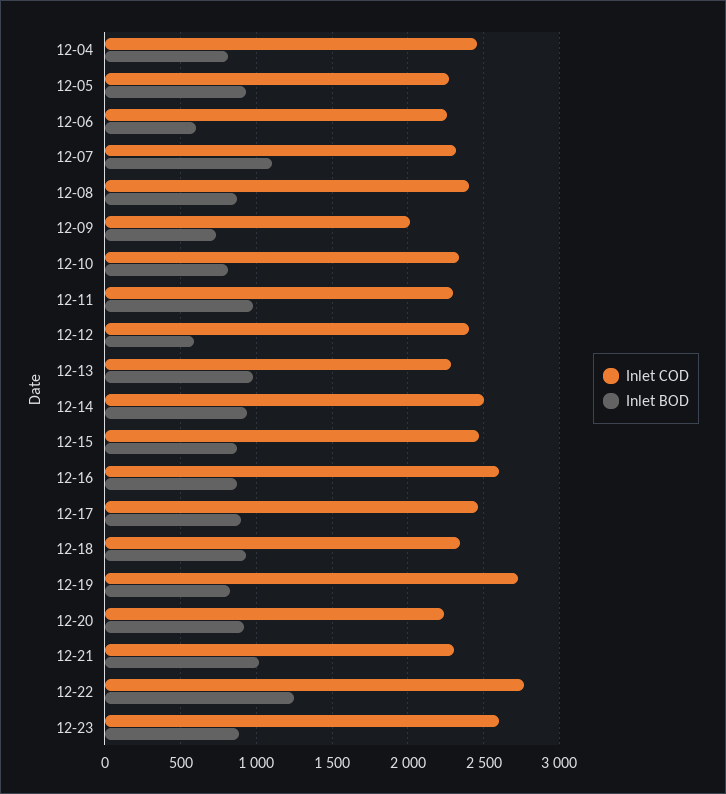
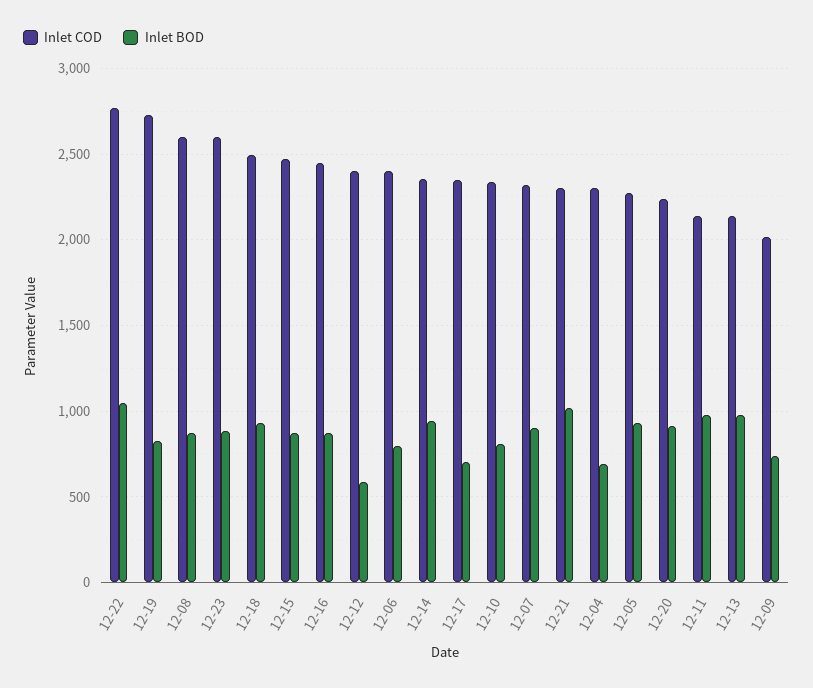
  {
    "Inlet COD": {
-     "12-04": 2450,
+     "12-04": 2300,
      "12-05": 2250,
-     "12-06": 2250,
+     "12-06": 2400,
      "12-07": 2300,
-     "12-08": 2400,
+     "12-08": 2600,
      "12-09": 2000,
      "12-10": 2350,
-     "12-11": 2300,
+     "12-11": 2150,
      "12-12": 2400,
-     "12-13": 2300,
+     "12-13": 2150,
-     "12-14": 2500,
+     "12-14": 2350,
      "12-15": 2450,
-     "12-16": 2600,
+     "12-16": 2450,
-     "12-17": 2450,
+     "12-17": 2350,
-     "12-18": 2350,
+     "12-18": 2500,
      "12-19": 2750,
      "12-20": 2250,
      "12-21": 2300,
      "12-22": 2750,
      "12-23": 2600
    },
    "Inlet BOD": {
-     "12-04": 800,
+     "12-04": 700,
      "12-05": 950,
-     "12-06": 600,
+     "12-06": 800,
-     "12-07": 1100,
+     "12-07": 900,
      "12-08": 850,
      "12-09": 750,
      "12-10": 800,
      "12-11": 1000,
      "12-12": 600,
      "12-13": 1000,
      "12-14": 950,
      "12-15": 850,
      "12-16": 850,
-     "12-17": 900,
+     "12-17": 700,
      "12-18": 950,
      "12-19": 850,
      "12-20": 900,
      "12-21": 1000,
-     "12-22": 1250,
+     "12-22": 1050,
      "12-23": 900
    }
  }

